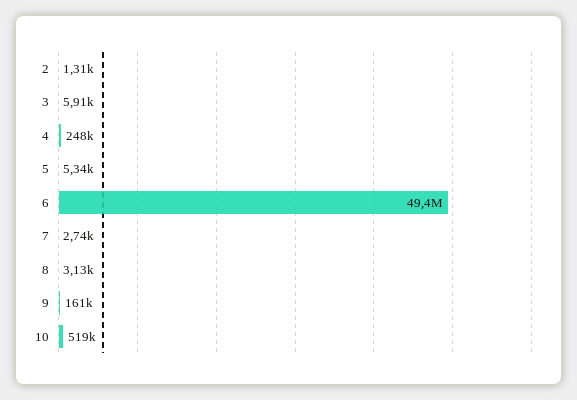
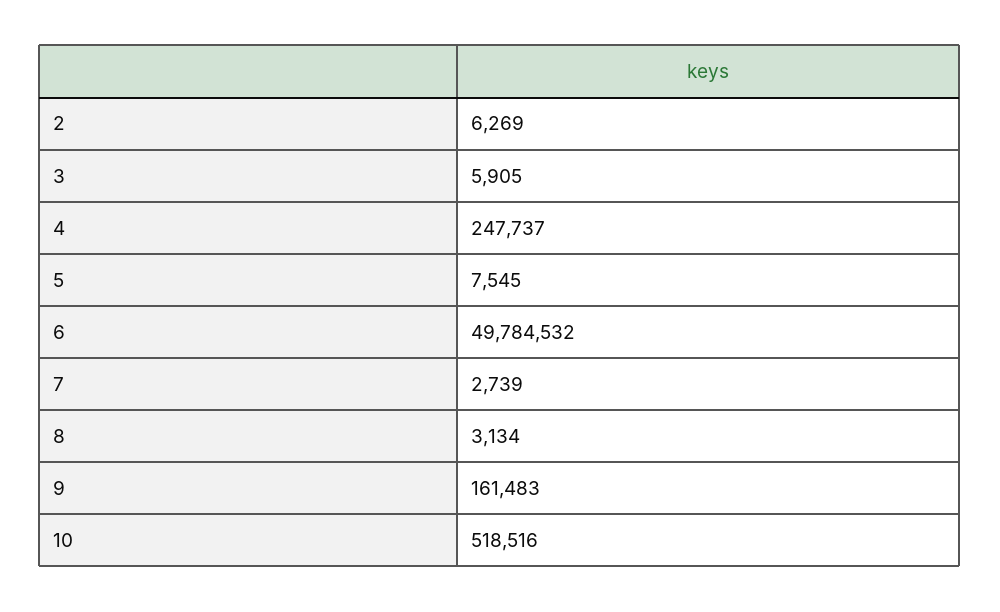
  {
-   "2": 1310,
+   "2": 6269,
    "3": 5905,
    "4": 247737,
-   "5": 5340,
+   "5": 7545,
-   "6": 49400000,
+   "6": 49784532,
    "7": 2739,
    "8": 3134,
    "9": 161483,
    "10": 518516
  }

